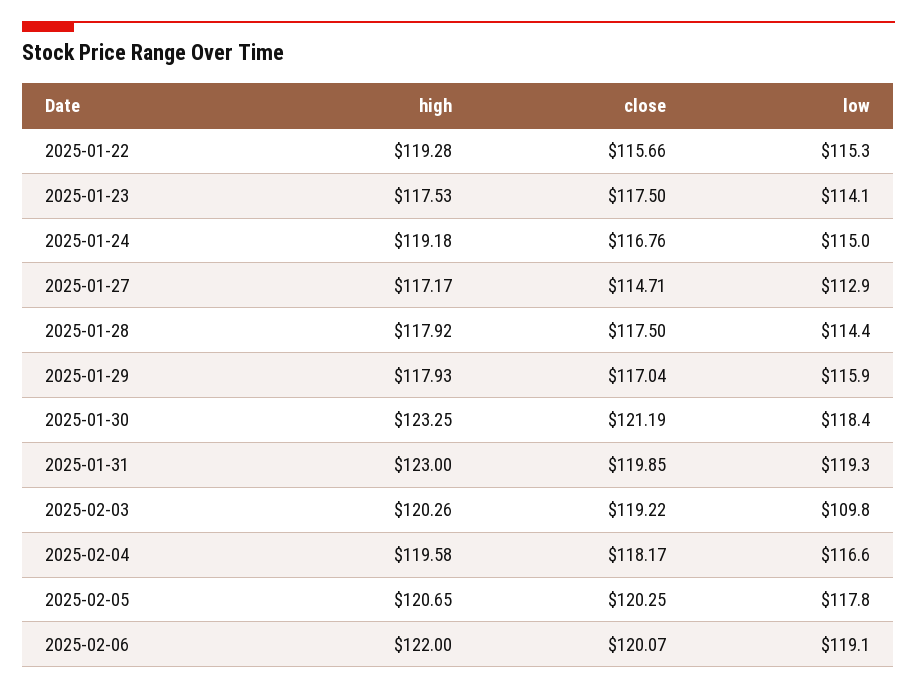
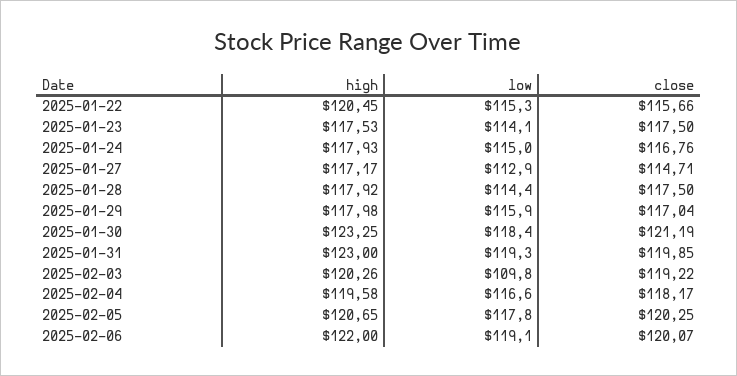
  {
    "high": {
-     "2025-01-22": 119.28,
+     "2025-01-22": 120.45,
      "2025-01-23": 117.53,
-     "2025-01-24": 119.18,
+     "2025-01-24": 117.93,
      "2025-01-27": 117.17,
      "2025-01-28": 117.92,
-     "2025-01-29": 117.93,
+     "2025-01-29": 117.98,
      "2025-01-30": 123.25,
      "2025-01-31": 123,
      "2025-02-03": 120.26,
      "2025-02-04": 119.58,
      "2025-02-05": 120.65,
      "2025-02-06": 122
    },
    "close": {
      "2025-01-22": 115.66,
      "2025-01-23": 117.5,
      "2025-01-24": 116.76,
      "2025-01-27": 114.71,
      "2025-01-28": 117.5,
      "2025-01-29": 117.04,
      "2025-01-30": 121.19,
      "2025-01-31": 119.85,
      "2025-02-03": 119.22,
      "2025-02-04": 118.17,
      "2025-02-05": 120.25,
      "2025-02-06": 120.07
    },
    "low": {
      "2025-01-22": 115.3,
      "2025-01-23": 114.1,
      "2025-01-24": 115,
      "2025-01-27": 112.9,
      "2025-01-28": 114.4,
      "2025-01-29": 115.9,
      "2025-01-30": 118.4,
      "2025-01-31": 119.3,
      "2025-02-03": 109.8,
      "2025-02-04": 116.6,
      "2025-02-05": 117.8,
      "2025-02-06": 119.1
    }
  }

